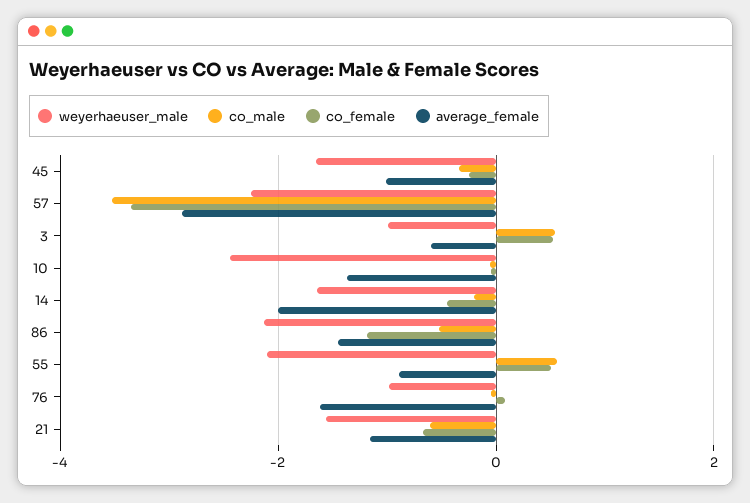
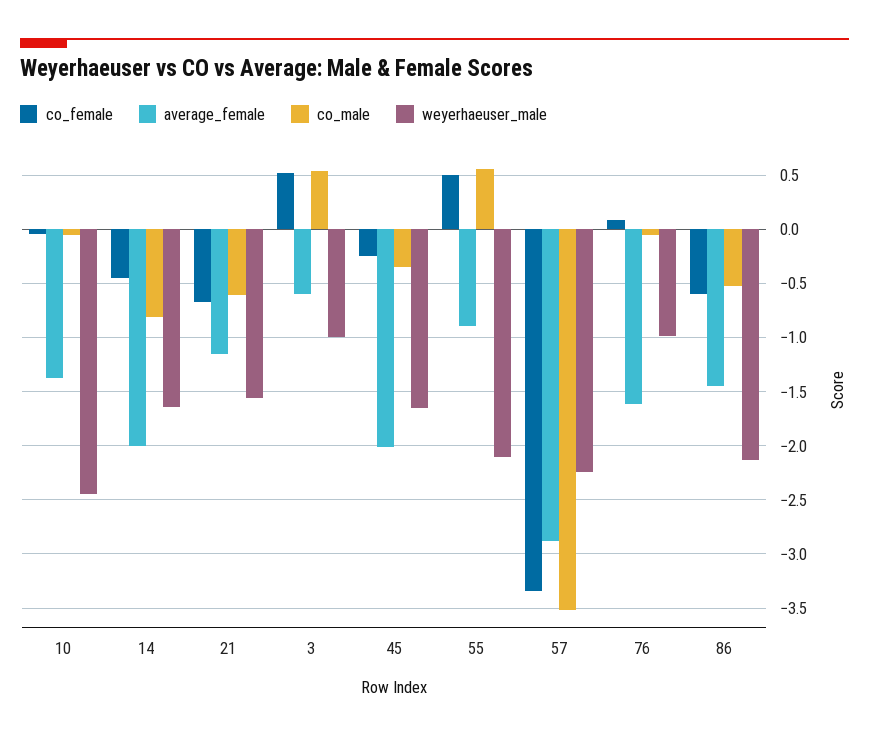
  {
    "weyerhaeuser_male": {
      "45": -1.6,
      "57": -2.2,
      "3": -1,
      "10": -2.4,
      "14": -1.6,
      "86": -2.1,
      "55": -2.1,
      "76": -1,
      "21": -1.6
    },
    "co_male": {
      "45": -0.3,
      "57": -3.5,
      "3": 0.5,
      "10": -0.1,
-     "14": -0.2,
+     "14": -0.8,
      "86": -0.5,
      "55": 0.6,
      "76": 0,
      "21": -0.6
    },
    "co_female": {
      "45": -0.2,
      "57": -3.3,
      "3": 0.5,
      "10": 0,
      "14": -0.5,
-     "86": -1.2,
+     "86": -0.6,
      "55": 0.5,
      "76": 0.1,
      "21": -0.7
    },
    "average_female": {
-     "45": -1,
+     "45": -2,
      "57": -2.9,
      "3": -0.6,
      "10": -1.4,
      "14": -2,
      "86": -1.4,
      "55": -0.9,
      "76": -1.6,
      "21": -1.2
    }
  }

